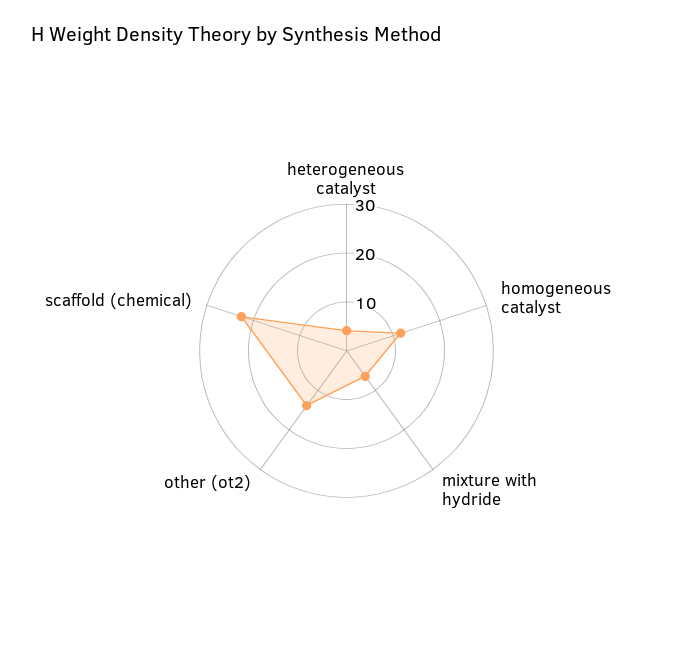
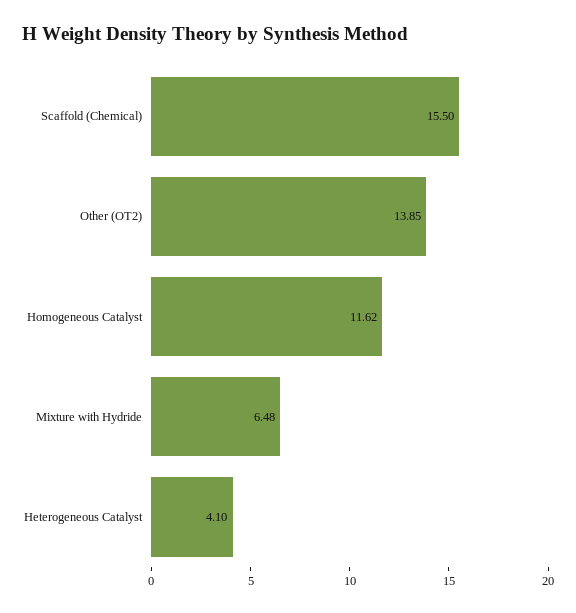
  {
    "heterogeneous catalyst": 4.1,
    "homogeneous catalyst": 11.62,
    "mixture with hydride": 6.48,
    "other (ot2)": 13.85,
-   "scaffold (chemical)": 22
+   "scaffold (chemical)": 15.5
  }

